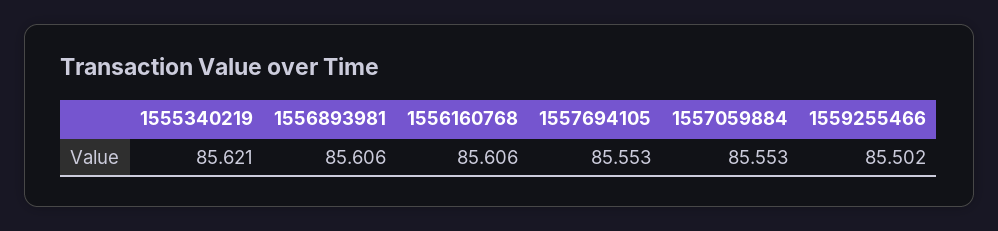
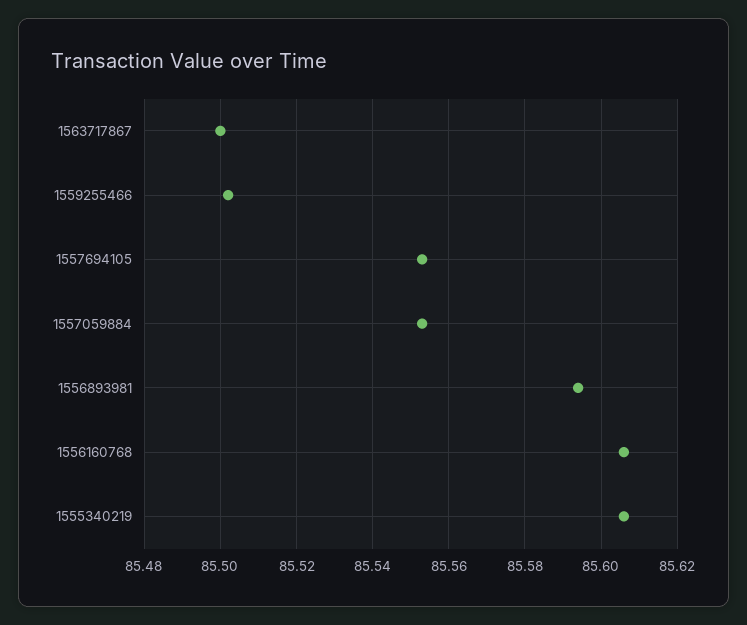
  {
-   "1555340219": 85.621,
+   "1555340219": 85.605,
-   "1556893981": 85.606,
+   "1556893981": 85.595,
    "1556160768": 85.606,
    "1557694105": 85.553,
    "1557059884": 85.553,
-   "1559255466": 85.502
+   "1559255466": 85.502,
+   "1563717867": 85.5
  }

